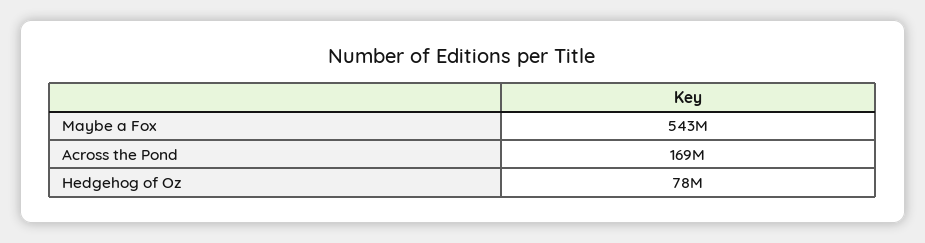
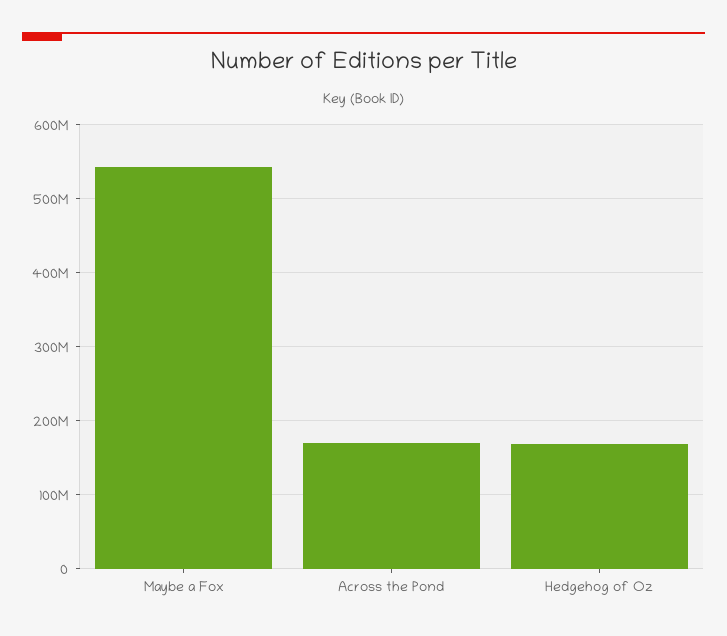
  {
    "Maybe a Fox": 543000000,
    "Across the Pond": 169000000,
-   "Hedgehog of Oz": 78000000
+   "Hedgehog of Oz": 170000000
  }

